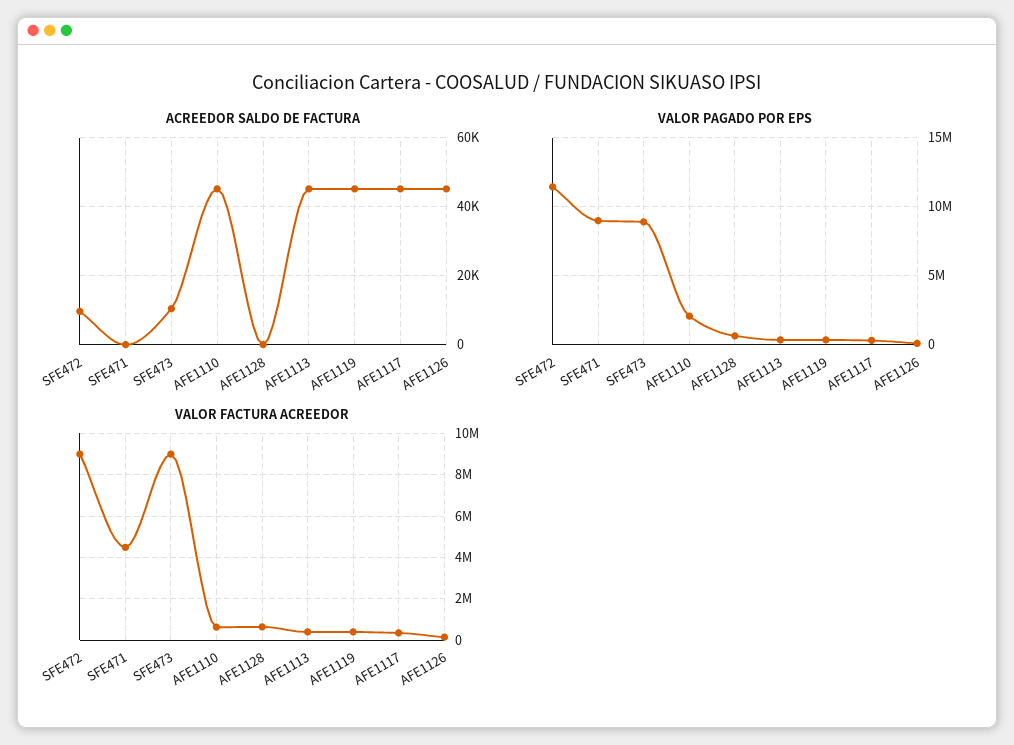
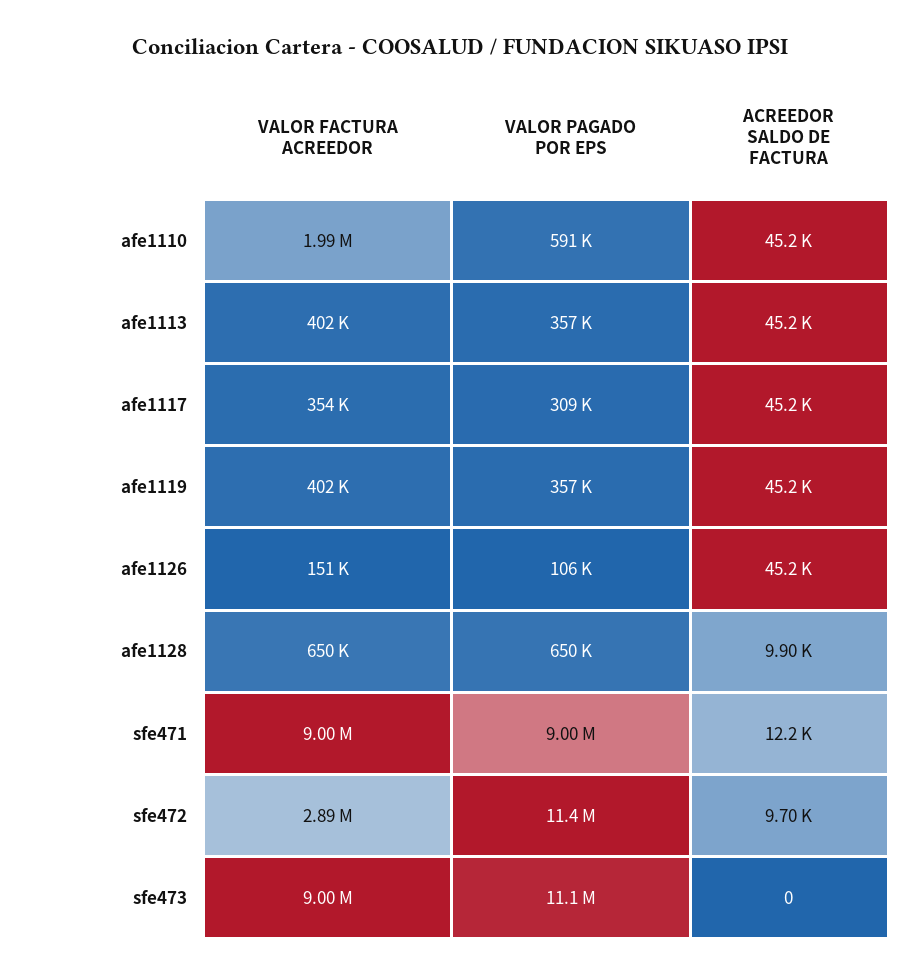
  {
    "ACREEDOR SALDO DE FACTURA": {
      "SFE472": 9700,
-     "SFE471": 0,
+     "SFE471": 12200,
-     "SFE473": 10000,
+     "SFE473": 0,
      "AFE1110": 45200,
-     "AFE1128": 0,
+     "AFE1128": 9900,
      "AFE1113": 45200,
      "AFE1119": 45200,
      "AFE1117": 45200,
      "AFE1126": 45200
    },
    "VALOR PAGADO POR EPS": {
      "SFE472": 11400000,
      "SFE471": 9000000,
-     "SFE473": 9000000,
+     "SFE473": 11100000,
-     "AFE1110": 2000000,
+     "AFE1110": 591000,
      "AFE1128": 650000,
      "AFE1113": 357000,
      "AFE1119": 357000,
      "AFE1117": 309000,
      "AFE1126": 106000
    },
    "VALOR FACTURA ACREEDOR": {
-     "SFE472": 9000000,
+     "SFE472": 2890000,
-     "SFE471": 4500000,
+     "SFE471": 9000000,
      "SFE473": 9000000,
-     "AFE1110": 500000,
+     "AFE1110": 1990000,
      "AFE1128": 650000,
      "AFE1113": 402000,
      "AFE1119": 402000,
      "AFE1117": 354000,
      "AFE1126": 151000
    }
  }

